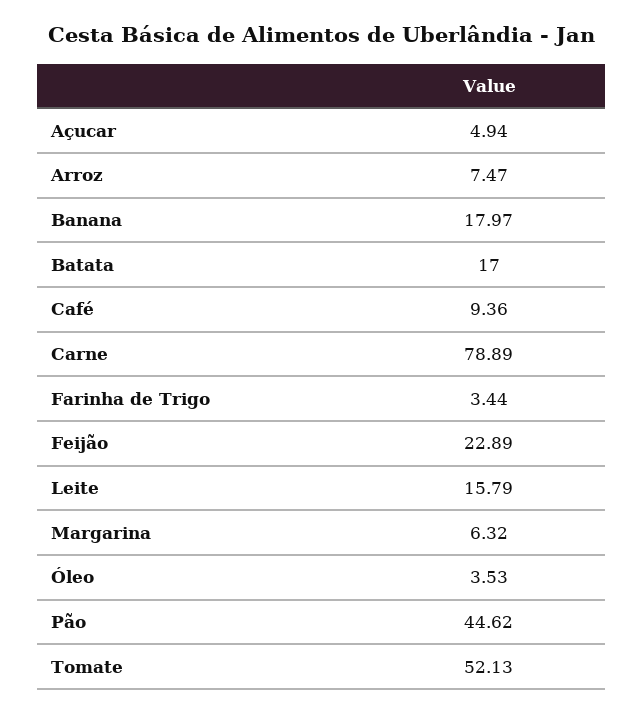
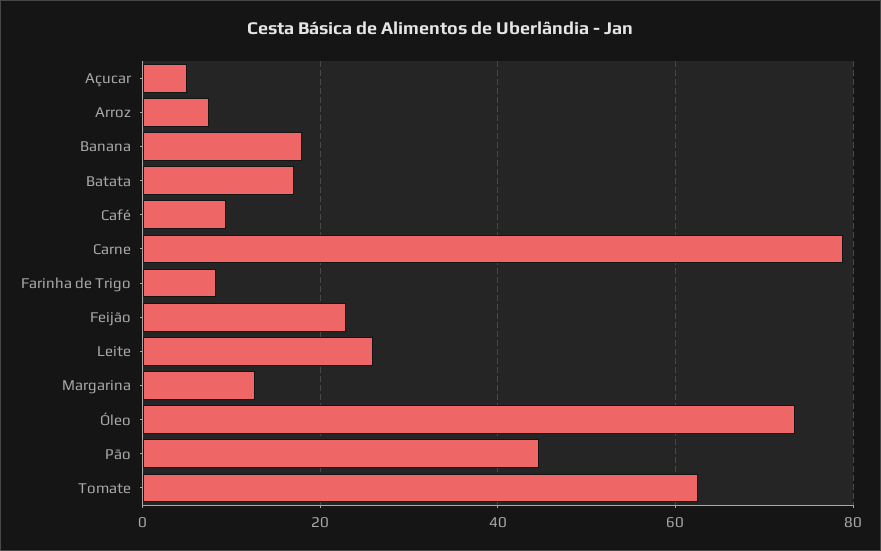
  {
    "Açucar": 4.94,
    "Arroz": 7.47,
    "Banana": 17.97,
    "Batata": 17,
    "Café": 9.36,
    "Carne": 78.89,
-   "Farinha de Trigo": 3.44,
+   "Farinha de Trigo": 8,
    "Feijão": 22.89,
-   "Leite": 15.79,
+   "Leite": 26,
-   "Margarina": 6.32,
+   "Margarina": 12,
-   "Óleo": 3.53,
+   "Óleo": 74,
    "Pão": 44.62,
-   "Tomate": 52.13
+   "Tomate": 62
  }

